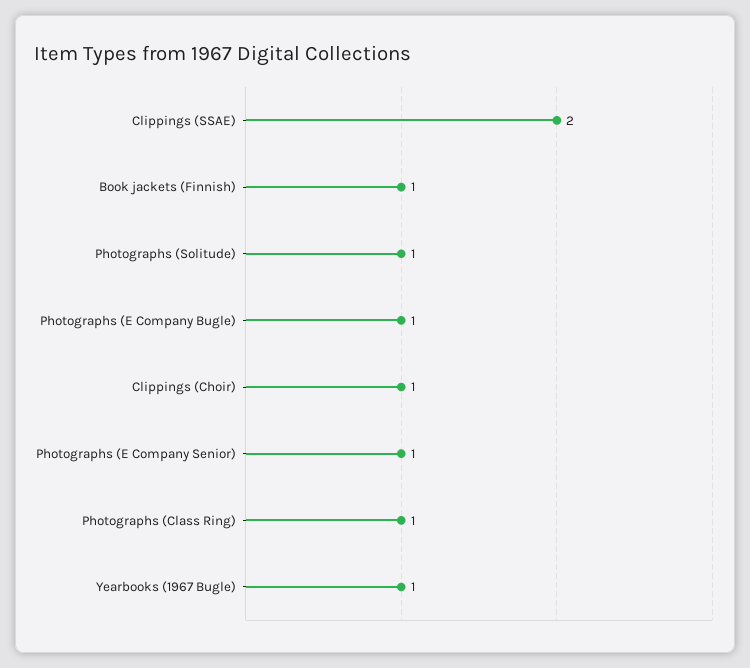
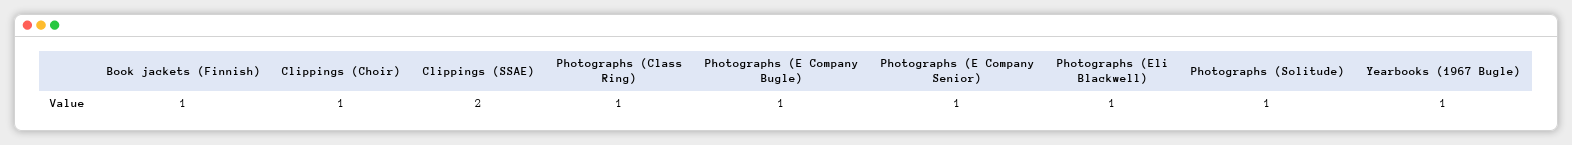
  {
    "Clippings (SSAE)": 2,
    "Book jackets (Finnish)": 1,
    "Photographs (Solitude)": 1,
    "Photographs (E Company Bugle)": 1,
    "Clippings (Choir)": 1,
    "Photographs (E Company Senior)": 1,
    "Photographs (Class Ring)": 1,
-   "Yearbooks (1967 Bugle)": 1
+   "Yearbooks (1967 Bugle)": 1,
+   "Photographs (Eli Blackwell)": 1
  }

